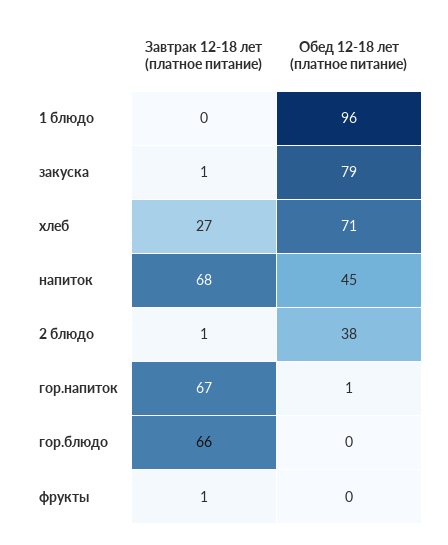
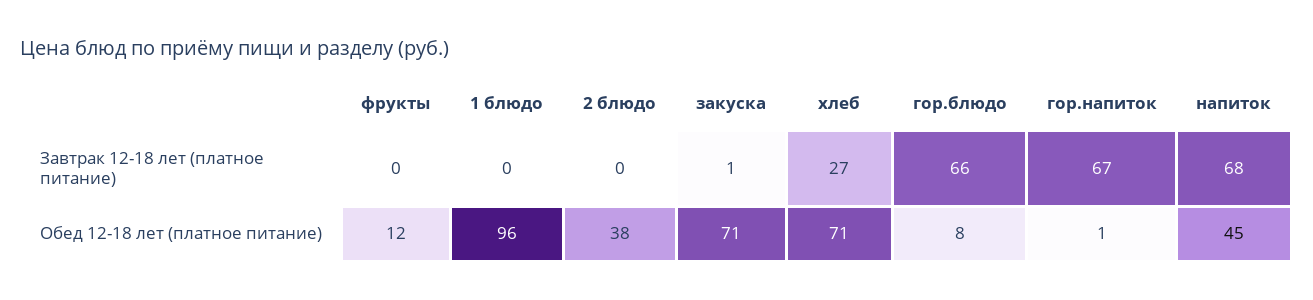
  {
    "Завтрак 12-18 лет (платное питание)": {
      "1 блюдо": 0,
      "закуска": 1,
      "хлеб": 27,
      "напиток": 68,
-     "2 блюдо": 1,
+     "2 блюдо": 0,
      "гор.напиток": 67,
      "гор.блюдо": 66,
-     "фрукты": 1
+     "фрукты": 0
    },
    "Обед 12-18 лет (платное питание)": {
      "1 блюдо": 96,
-     "закуска": 79,
+     "закуска": 71,
      "хлеб": 71,
      "напиток": 45,
      "2 блюдо": 38,
      "гор.напиток": 1,
-     "гор.блюдо": 0,
+     "гор.блюдо": 8,
-     "фрукты": 0
+     "фрукты": 12
    }
  }

